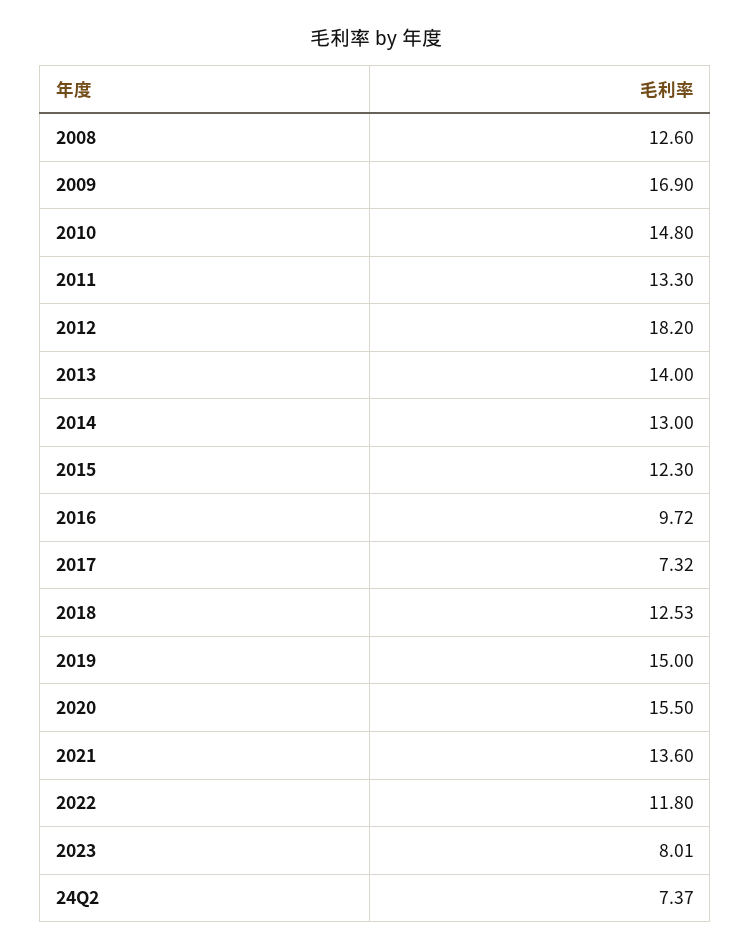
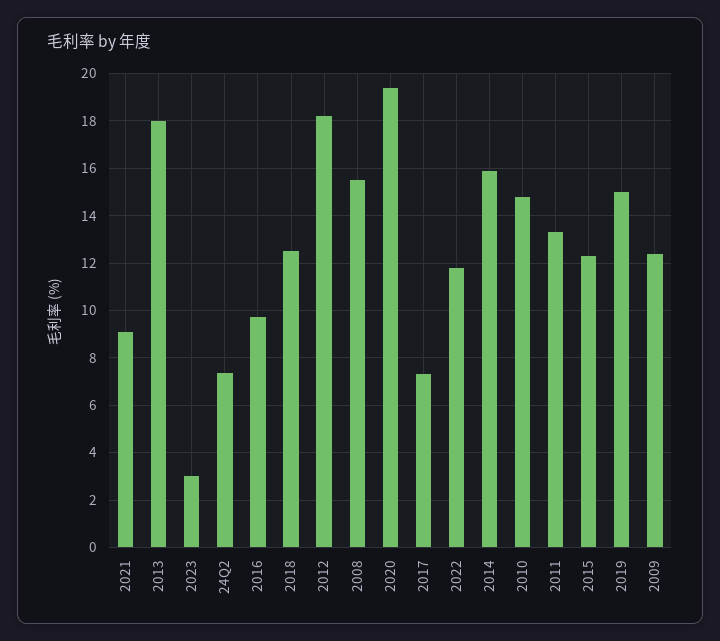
  {
-   "2008": 12.6,
+   "2008": 15.5,
-   "2009": 16.9,
+   "2009": 12.5,
    "2010": 14.8,
    "2011": 13.3,
    "2012": 18.2,
-   "2013": 14,
+   "2013": 18,
-   "2014": 13,
+   "2014": 16,
    "2015": 12.3,
    "2016": 9.72,
    "2017": 7.32,
    "2018": 12.53,
    "2019": 15,
-   "2020": 15.5,
+   "2020": 19.5,
-   "2021": 13.6,
+   "2021": 9,
    "2022": 11.8,
-   "2023": 8.01,
+   "2023": 3,
    "24Q2": 7.37
  }

